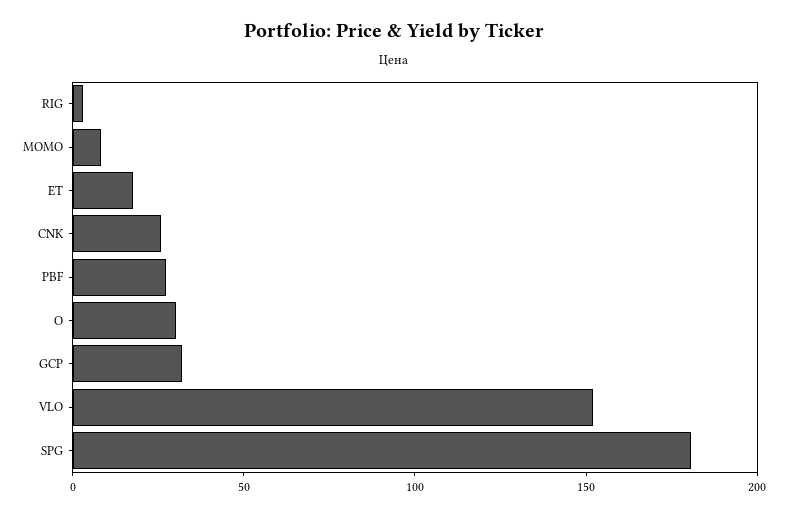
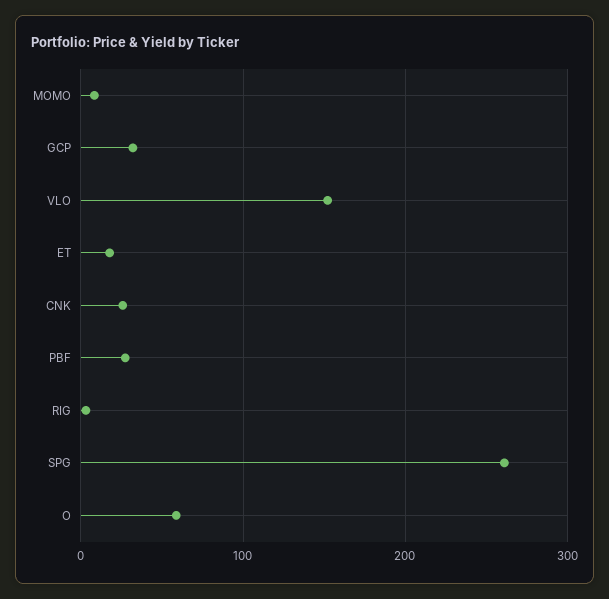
  {
    "RIG": 0,
    "MOMO": 10,
    "ET": 20,
    "CNK": 30,
    "PBF": 30,
-   "O": 30,
+   "O": 60,
    "GCP": 30,
    "VLO": 150,
-   "SPG": 180
+   "SPG": 260
  }

